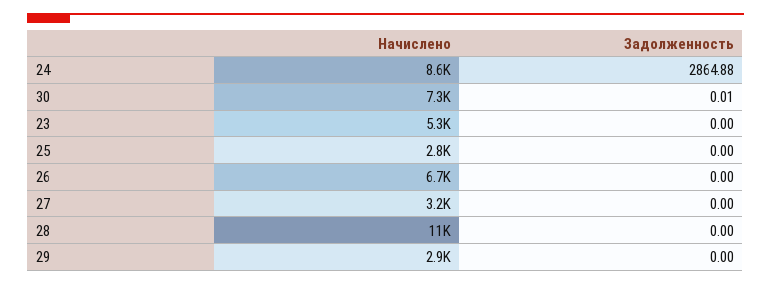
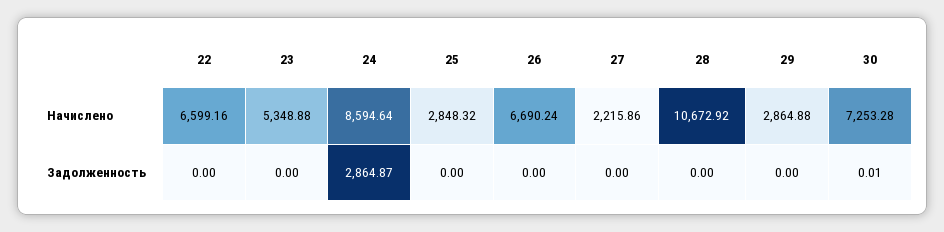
  {
    "Начислено": {
      "24": 8594.64,
      "30": 7253.28,
      "23": 5348.88,
      "25": 2848.32,
      "26": 6690.24,
-     "27": 3200,
+     "27": 2215.86,
      "28": 10672.92,
-     "29": 2864.88
+     "29": 2864.88,
+     "22": 6599.16
    },
    "Задолженность": {
-     "24": 2864.88,
+     "24": 2864.87,
      "30": 0.01,
      "23": 0,
      "25": 0,
      "26": 0,
      "27": 0,
      "28": 0,
-     "29": 0
+     "29": 0,
+     "22": 0
    }
  }

